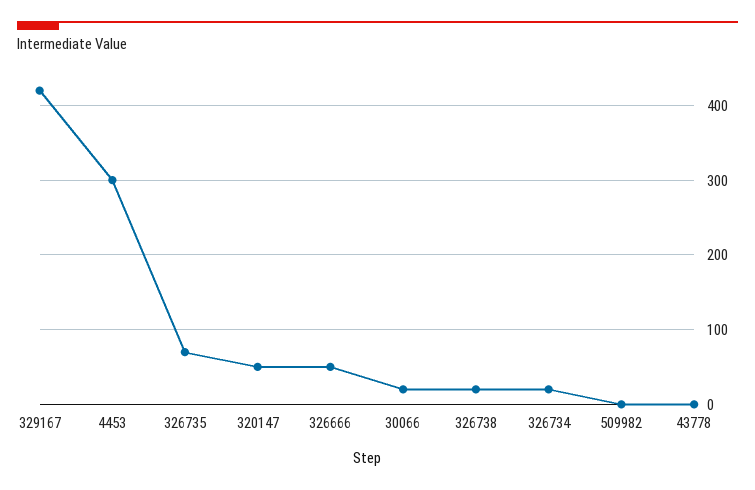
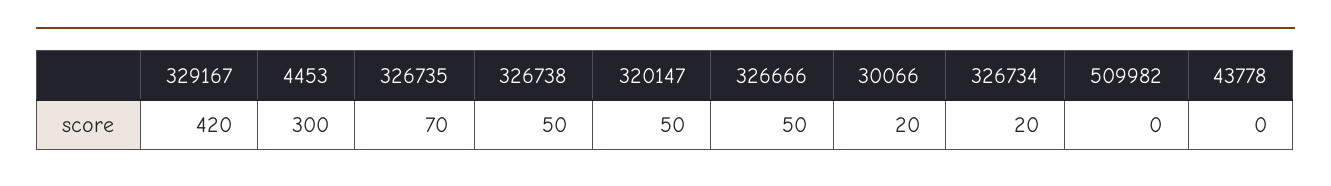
  {
    "329167": 420,
    "4453": 300,
    "326735": 70,
    "320147": 50,
    "326666": 50,
    "30066": 20,
-   "326738": 20,
+   "326738": 50,
    "326734": 20,
    "509982": 0,
    "43778": 0
  }

